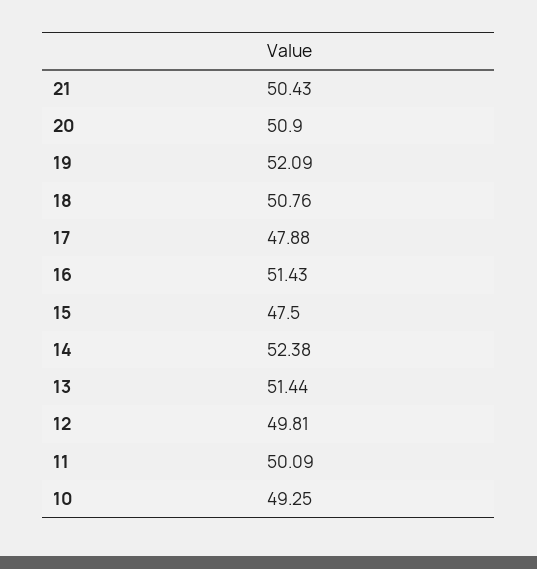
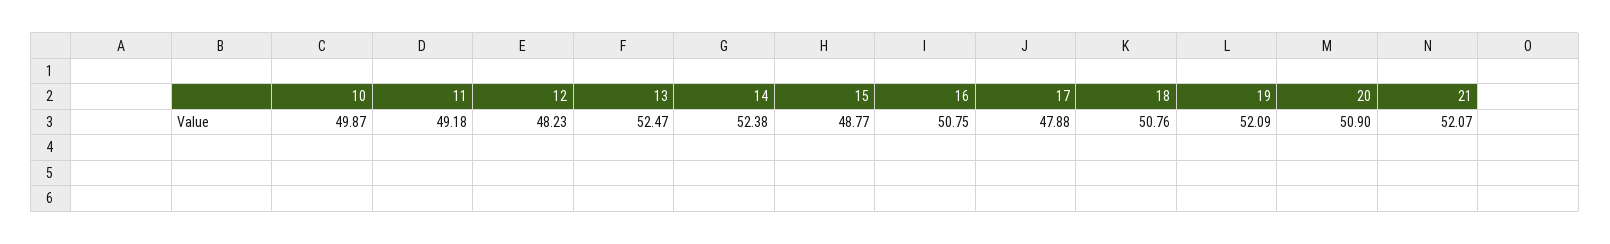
  {
-   "21": 50.43,
+   "21": 52.07,
    "20": 50.9,
    "19": 52.09,
    "18": 50.76,
    "17": 47.88,
-   "16": 51.43,
+   "16": 50.75,
-   "15": 47.5,
+   "15": 48.77,
    "14": 52.38,
-   "13": 51.44,
+   "13": 52.47,
-   "12": 49.81,
+   "12": 48.23,
-   "11": 50.09,
+   "11": 49.18,
-   "10": 49.25
+   "10": 49.87
  }

